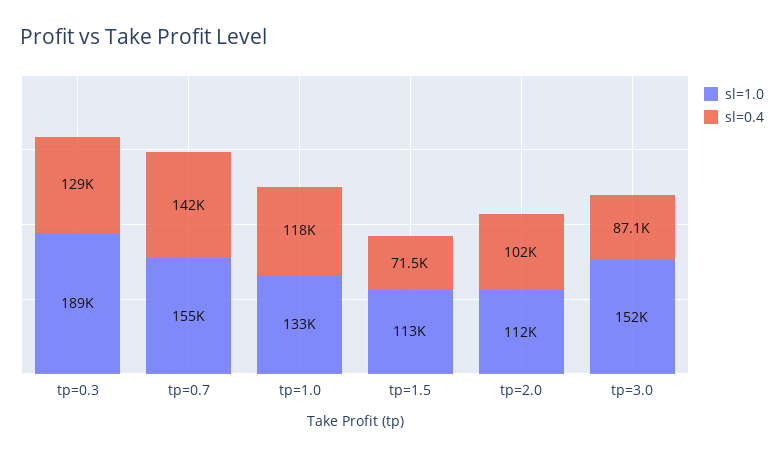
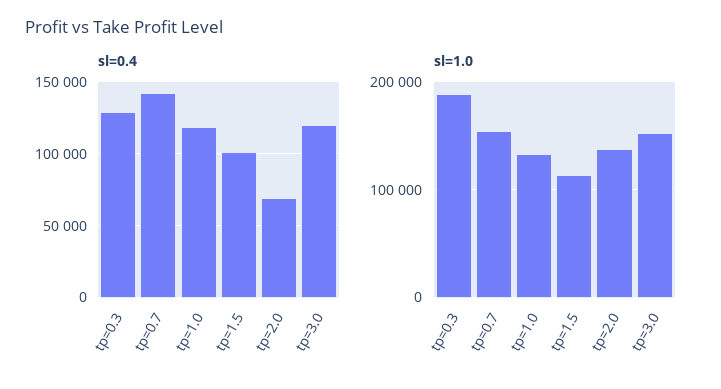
  {
    "sl=1.0": {
      "tp=0.3": 189000,
      "tp=0.7": 155000,
      "tp=1.0": 133000,
      "tp=1.5": 113000,
-     "tp=2.0": 112000,
+     "tp=2.0": 140000,
      "tp=3.0": 152000
    },
    "sl=0.4": {
      "tp=0.3": 129000,
      "tp=0.7": 142000,
      "tp=1.0": 118000,
-     "tp=1.5": 71500,
+     "tp=1.5": 100000,
-     "tp=2.0": 102000,
+     "tp=2.0": 70000,
-     "tp=3.0": 87100
+     "tp=3.0": 120000
    }
  }

